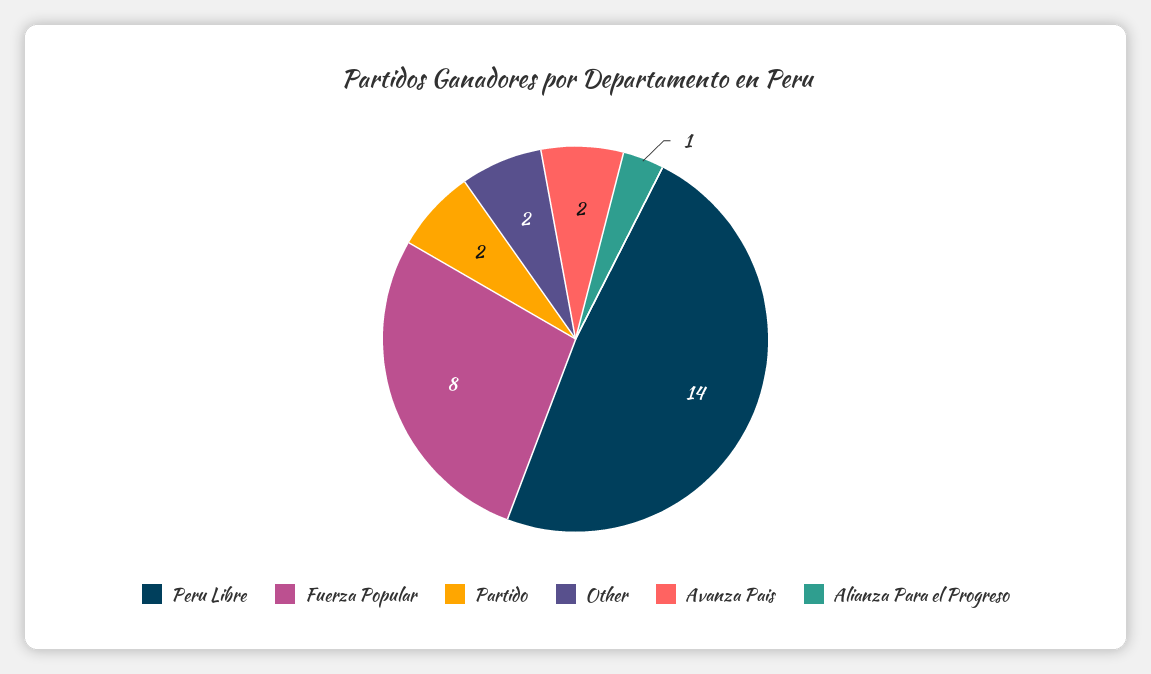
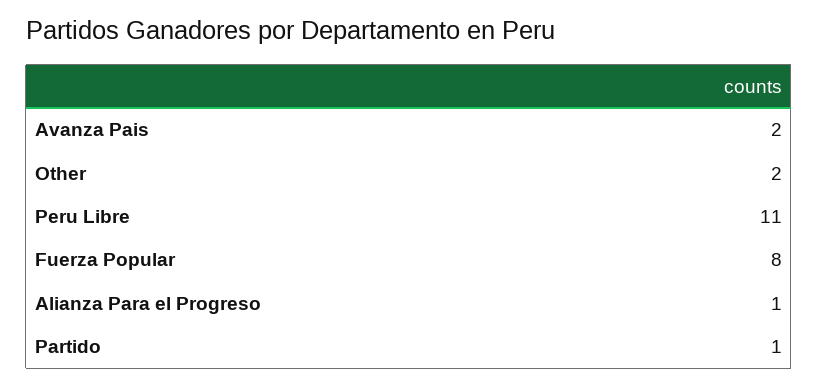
  {
-   "Peru Libre": 14,
+   "Peru Libre": 11,
    "Fuerza Popular": 8,
-   "Partido": 2,
+   "Partido": 1,
    "Other": 2,
    "Avanza Pais": 2,
    "Alianza Para el Progreso": 1
  }

